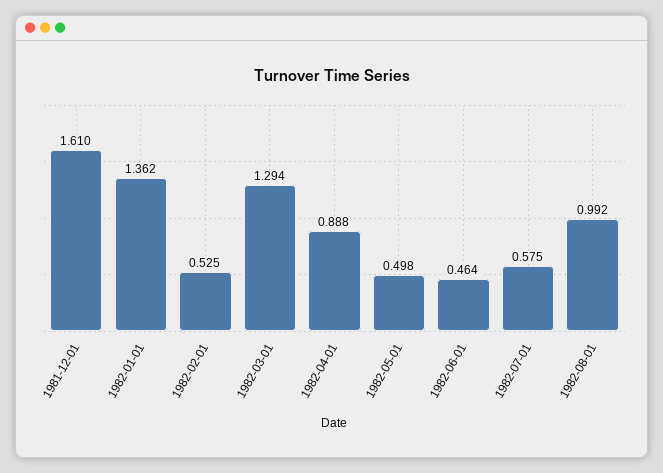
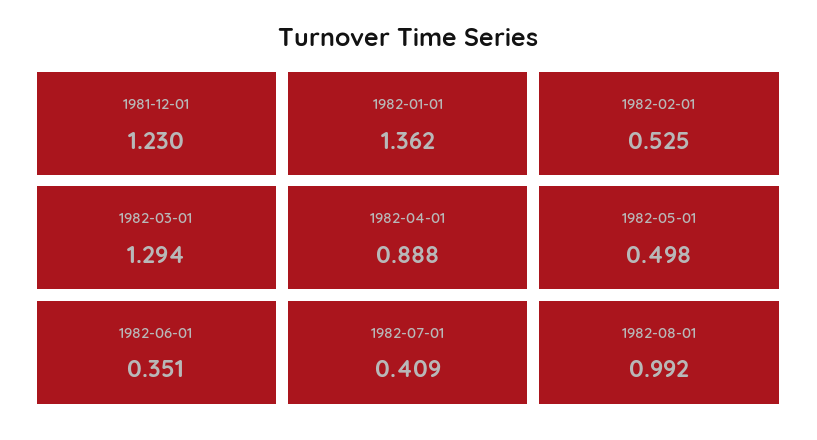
  {
-   "1981-12-01": 1.61,
+   "1981-12-01": 1.23,
    "1982-01-01": 1.362,
    "1982-02-01": 0.525,
    "1982-03-01": 1.294,
    "1982-04-01": 0.888,
    "1982-05-01": 0.498,
-   "1982-06-01": 0.464,
+   "1982-06-01": 0.351,
-   "1982-07-01": 0.575,
+   "1982-07-01": 0.409,
    "1982-08-01": 0.992
  }

